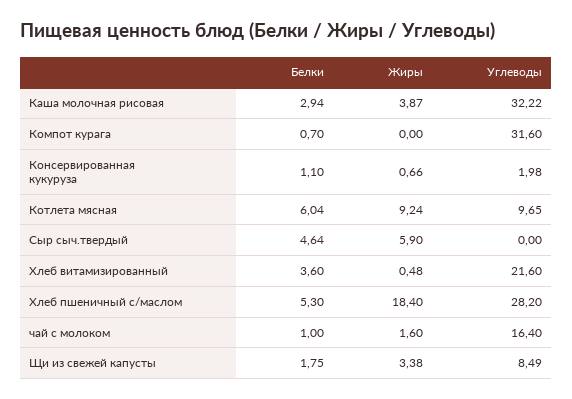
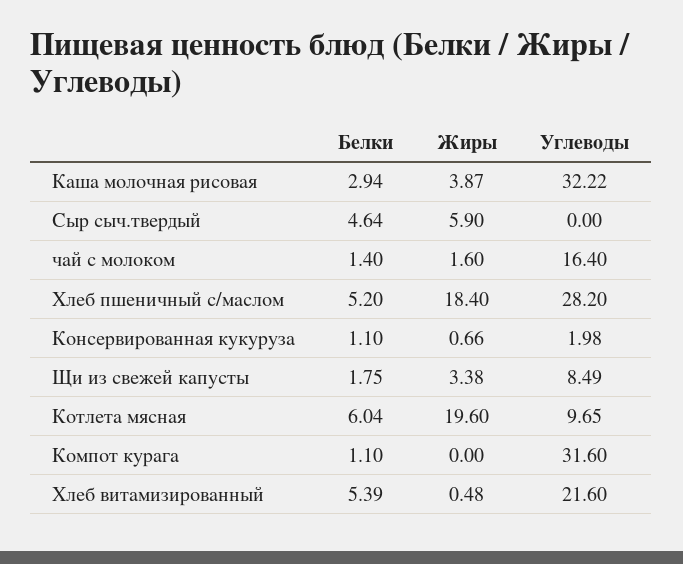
  {
    "Белки": {
      "Каша молочная рисовая": 2.94,
-     "Компот курага": 0.7,
+     "Компот курага": 1.1,
      "Консервированная кукуруза": 1.1,
      "Котлета мясная": 6.04,
      "Сыр сыч.твердый": 4.64,
-     "Хлеб витамизированный": 3.6,
+     "Хлеб витамизированный": 5.39,
-     "Хлеб пшеничный с/маслом": 5.3,
+     "Хлеб пшеничный с/маслом": 5.2,
-     "чай с молоком": 1,
+     "чай с молоком": 1.4,
      "Щи из свежей капусты": 1.75
    },
    "Жиры": {
      "Каша молочная рисовая": 3.87,
      "Компот курага": 0,
      "Консервированная кукуруза": 0.66,
-     "Котлета мясная": 9.24,
+     "Котлета мясная": 19.6,
      "Сыр сыч.твердый": 5.9,
      "Хлеб витамизированный": 0.48,
      "Хлеб пшеничный с/маслом": 18.4,
      "чай с молоком": 1.6,
      "Щи из свежей капусты": 3.38
    },
    "Углеводы": {
      "Каша молочная рисовая": 32.22,
      "Компот курага": 31.6,
      "Консервированная кукуруза": 1.98,
      "Котлета мясная": 9.65,
      "Сыр сыч.твердый": 0,
      "Хлеб витамизированный": 21.6,
      "Хлеб пшеничный с/маслом": 28.2,
      "чай с молоком": 16.4,
      "Щи из свежей капусты": 8.49
    }
  }

